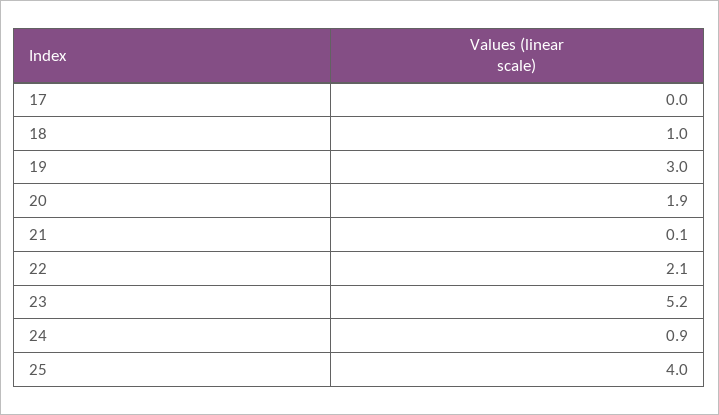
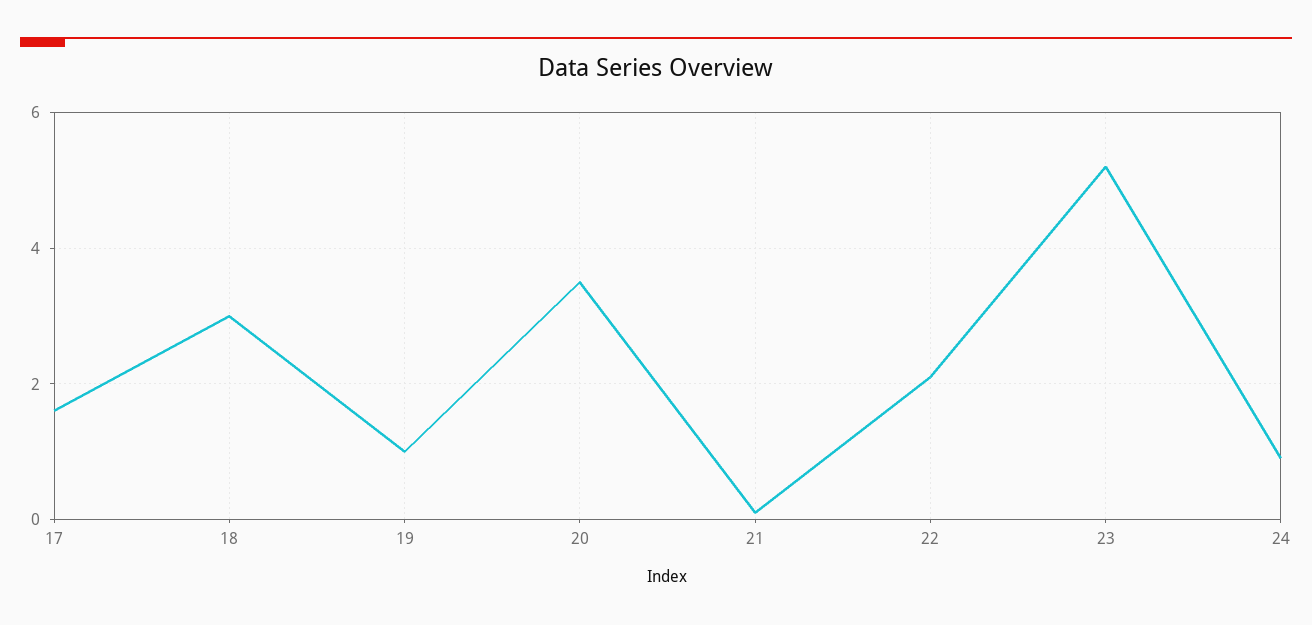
  {
-   "17": 0,
+   "17": 1.5,
-   "18": 1,
+   "18": 3,
-   "19": 3,
+   "19": 1,
-   "20": 1.9,
+   "20": 3.5,
    "21": 0.1,
    "22": 2.1,
    "23": 5.2,
-   "24": 0.9,
+   "24": 0.9
-   "25": 4
  }

